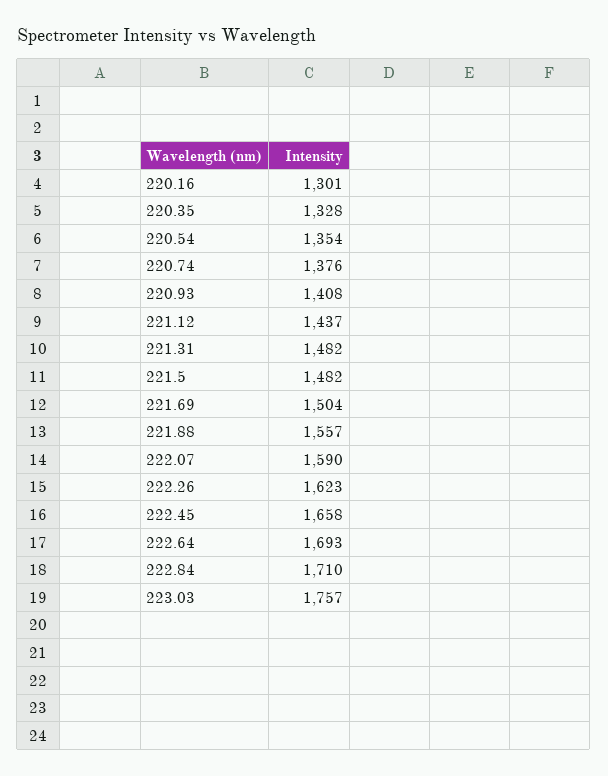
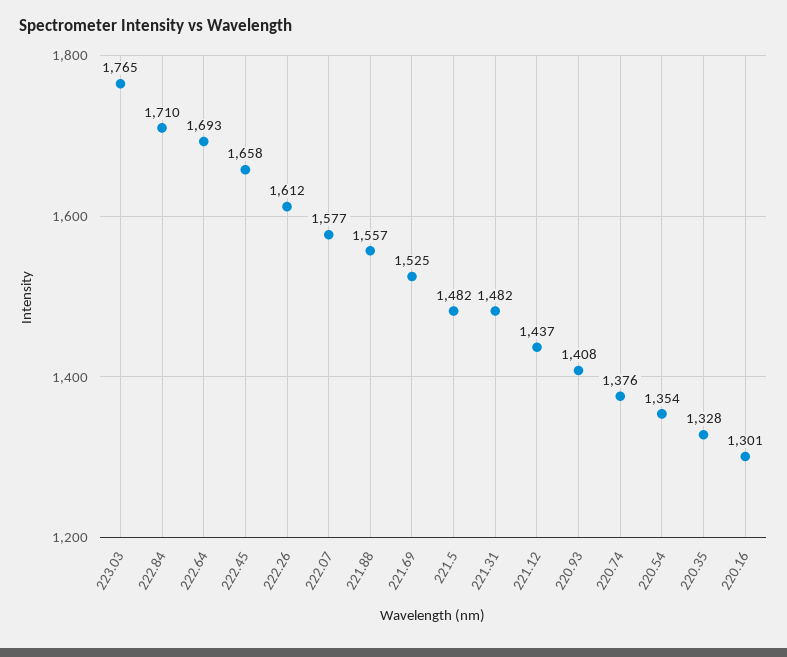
  {
    "220.16": 1301,
    "220.35": 1328,
    "220.54": 1354,
    "220.74": 1376,
    "220.93": 1408,
    "221.12": 1437,
    "221.31": 1482,
    "221.5": 1482,
-   "221.69": 1504,
+   "221.69": 1525,
    "221.88": 1557,
-   "222.07": 1590,
+   "222.07": 1577,
-   "222.26": 1623,
+   "222.26": 1612,
    "222.45": 1658,
    "222.64": 1693,
    "222.84": 1710,
-   "223.03": 1757
+   "223.03": 1765
  }

